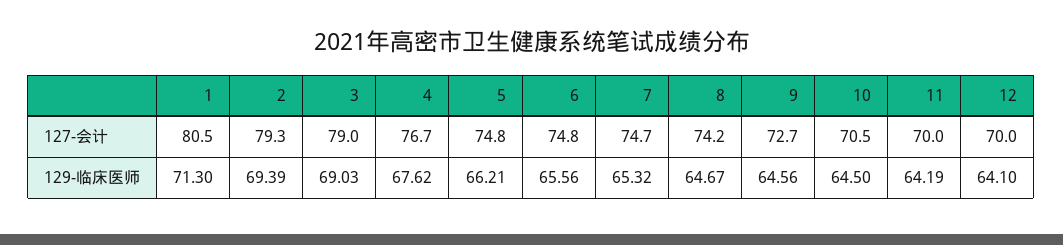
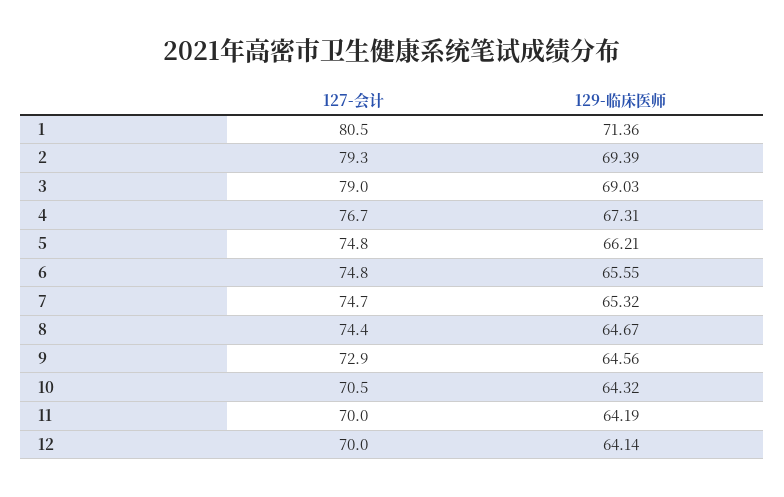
  {
    "1": {
      "127-会计": 80.5,
-     "129-临床医师": 71.3
+     "129-临床医师": 71.36
    },
    "2": {
      "127-会计": 79.3,
      "129-临床医师": 69.39
    },
    "3": {
      "127-会计": 79,
      "129-临床医师": 69.03
    },
    "4": {
      "127-会计": 76.7,
-     "129-临床医师": 67.62
+     "129-临床医师": 67.31
    },
    "5": {
      "127-会计": 74.8,
      "129-临床医师": 66.21
    },
    "6": {
      "127-会计": 74.8,
-     "129-临床医师": 65.56
+     "129-临床医师": 65.55
    },
    "7": {
      "127-会计": 74.7,
      "129-临床医师": 65.32
    },
    "8": {
-     "127-会计": 74.2,
+     "127-会计": 74.4,
      "129-临床医师": 64.67
    },
    "9": {
-     "127-会计": 72.7,
+     "127-会计": 72.9,
      "129-临床医师": 64.56
    },
    "10": {
      "127-会计": 70.5,
-     "129-临床医师": 64.5
+     "129-临床医师": 64.32
    },
    "11": {
      "127-会计": 70,
      "129-临床医师": 64.19
    },
    "12": {
      "127-会计": 70,
-     "129-临床医师": 64.1
+     "129-临床医师": 64.14
    }
  }

